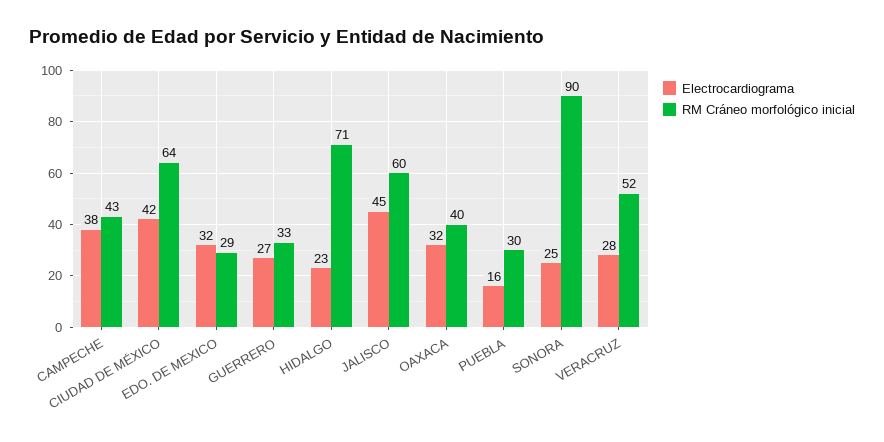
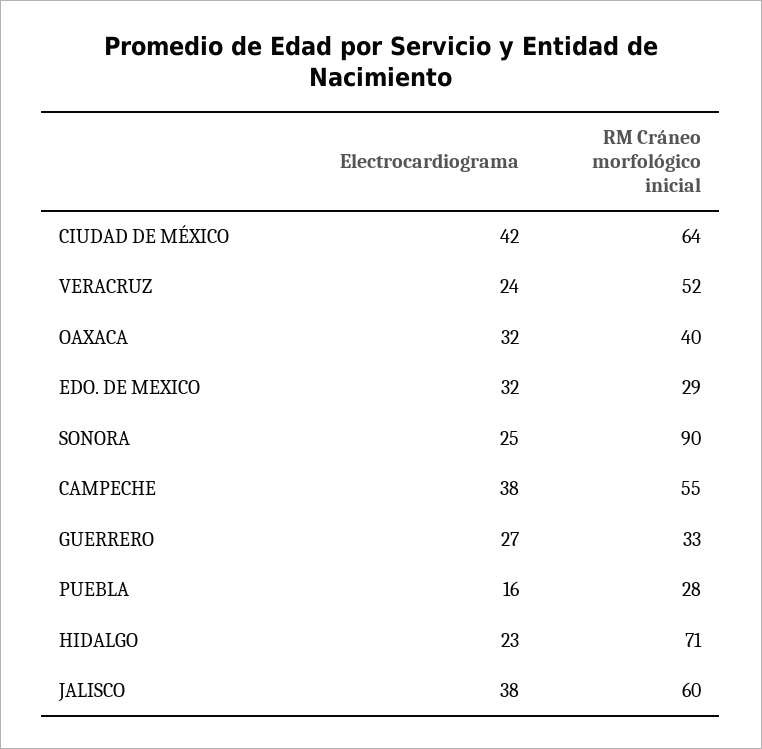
  {
    "Electrocardiograma": {
      "CAMPECHE": 38,
      "CIUDAD DE MÉXICO": 42,
      "EDO. DE MEXICO": 32,
      "GUERRERO": 27,
      "HIDALGO": 23,
-     "JALISCO": 45,
+     "JALISCO": 38,
      "OAXACA": 32,
      "PUEBLA": 16,
      "SONORA": 25,
-     "VERACRUZ": 28
+     "VERACRUZ": 24
    },
    "RM Cráneo morfológico inicial": {
-     "CAMPECHE": 43,
+     "CAMPECHE": 55,
      "CIUDAD DE MÉXICO": 64,
      "EDO. DE MEXICO": 29,
      "GUERRERO": 33,
      "HIDALGO": 71,
      "JALISCO": 60,
      "OAXACA": 40,
-     "PUEBLA": 30,
+     "PUEBLA": 28,
      "SONORA": 90,
      "VERACRUZ": 52
    }
  }

